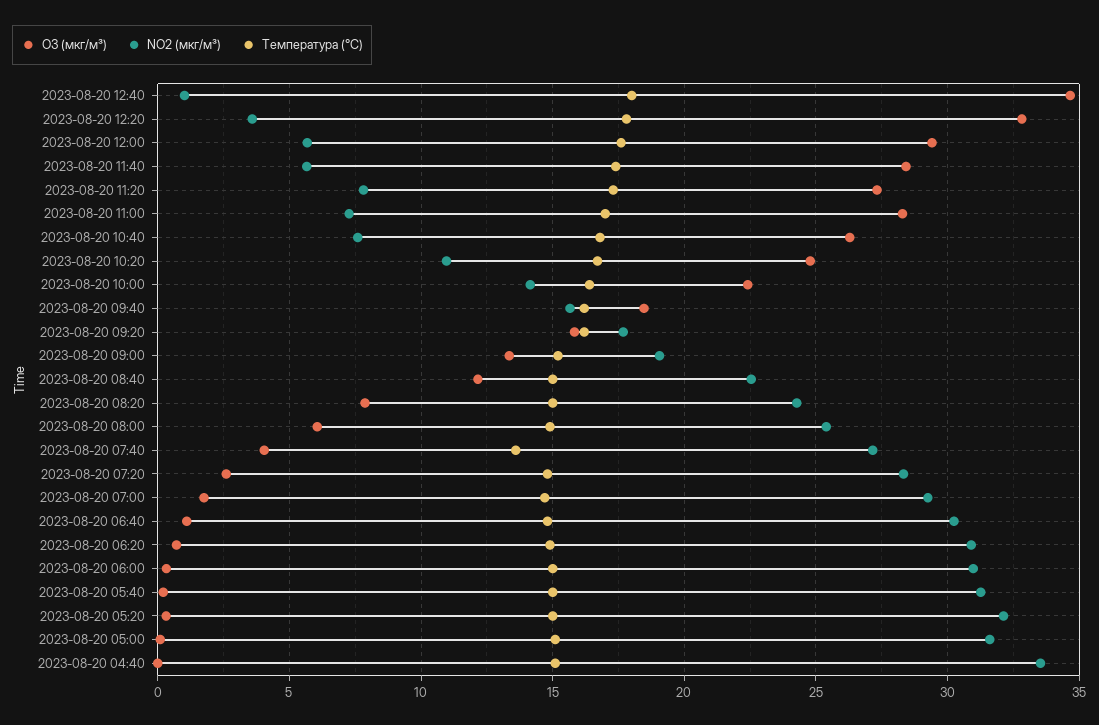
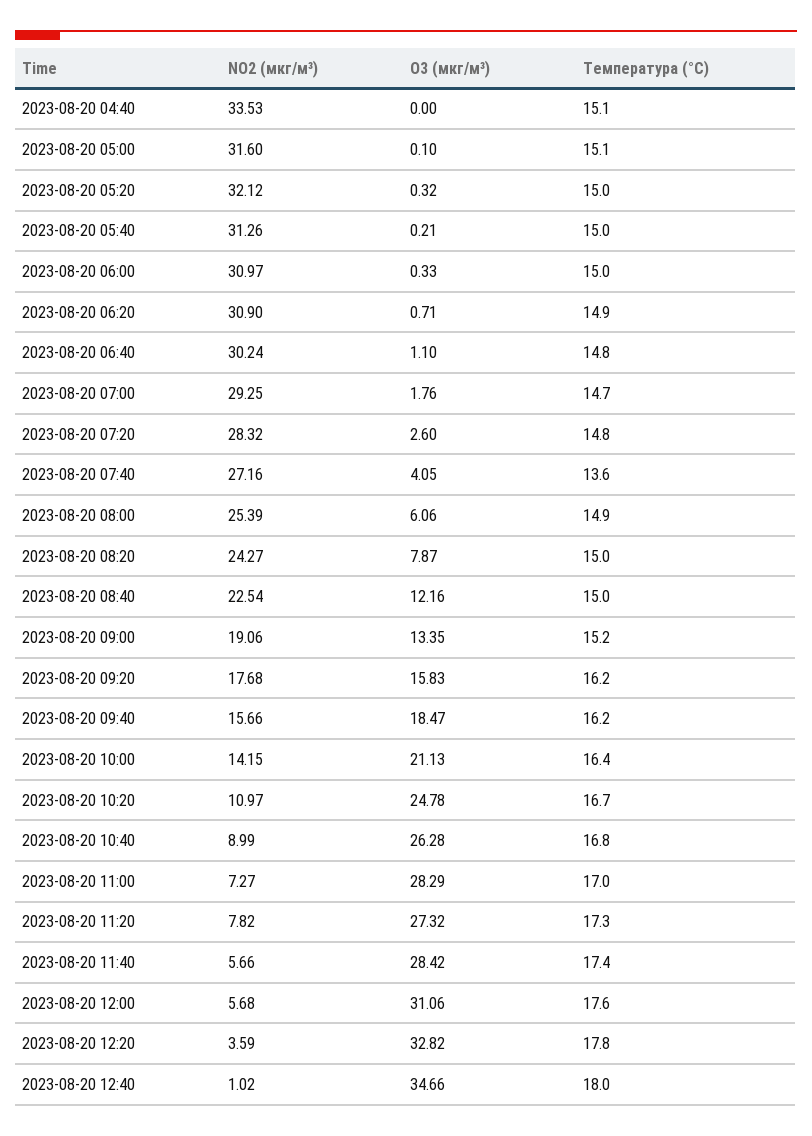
  {
    "O3 (мкг/м³)": {
      "2023-08-20 12:40": 34.66,
      "2023-08-20 12:20": 32.82,
-     "2023-08-20 12:00": 29.5,
+     "2023-08-20 12:00": 31.06,
      "2023-08-20 11:40": 28.42,
      "2023-08-20 11:20": 27.32,
      "2023-08-20 11:00": 28.29,
      "2023-08-20 10:40": 26.28,
      "2023-08-20 10:20": 24.78,
-     "2023-08-20 10:00": 22.5,
+     "2023-08-20 10:00": 21.13,
      "2023-08-20 09:40": 18.47,
      "2023-08-20 09:20": 15.83,
      "2023-08-20 09:00": 13.35,
      "2023-08-20 08:40": 12.16,
      "2023-08-20 08:20": 7.87,
      "2023-08-20 08:00": 6.06,
      "2023-08-20 07:40": 4.05,
      "2023-08-20 07:20": 2.6,
      "2023-08-20 07:00": 1.76,
      "2023-08-20 06:40": 1.1,
      "2023-08-20 06:20": 0.71,
      "2023-08-20 06:00": 0.33,
      "2023-08-20 05:40": 0.21,
      "2023-08-20 05:20": 0.32,
      "2023-08-20 05:00": 0.1,
      "2023-08-20 04:40": 0
    },
    "NO2 (мкг/м³)": {
      "2023-08-20 12:40": 1.02,
      "2023-08-20 12:20": 3.59,
      "2023-08-20 12:00": 5.68,
      "2023-08-20 11:40": 5.66,
      "2023-08-20 11:20": 7.82,
      "2023-08-20 11:00": 7.27,
-     "2023-08-20 10:40": 7.5,
+     "2023-08-20 10:40": 8.99,
      "2023-08-20 10:20": 10.97,
      "2023-08-20 10:00": 14.15,
      "2023-08-20 09:40": 15.66,
      "2023-08-20 09:20": 17.68,
      "2023-08-20 09:00": 19.06,
      "2023-08-20 08:40": 22.54,
      "2023-08-20 08:20": 24.27,
      "2023-08-20 08:00": 25.39,
      "2023-08-20 07:40": 27.16,
      "2023-08-20 07:20": 28.32,
      "2023-08-20 07:00": 29.25,
      "2023-08-20 06:40": 30.24,
      "2023-08-20 06:20": 30.9,
      "2023-08-20 06:00": 30.97,
      "2023-08-20 05:40": 31.26,
      "2023-08-20 05:20": 32.12,
      "2023-08-20 05:00": 31.6,
      "2023-08-20 04:40": 33.53
    },
    "Температура (°C)": {
      "2023-08-20 12:40": 18,
      "2023-08-20 12:20": 17.8,
      "2023-08-20 12:00": 17.6,
      "2023-08-20 11:40": 17.4,
      "2023-08-20 11:20": 17.3,
      "2023-08-20 11:00": 17,
      "2023-08-20 10:40": 16.8,
      "2023-08-20 10:20": 16.7,
      "2023-08-20 10:00": 16.4,
      "2023-08-20 09:40": 16.2,
      "2023-08-20 09:20": 16.2,
      "2023-08-20 09:00": 15.2,
      "2023-08-20 08:40": 15,
      "2023-08-20 08:20": 15,
      "2023-08-20 08:00": 14.9,
      "2023-08-20 07:40": 13.6,
      "2023-08-20 07:20": 14.8,
      "2023-08-20 07:00": 14.7,
      "2023-08-20 06:40": 14.8,
      "2023-08-20 06:20": 14.9,
      "2023-08-20 06:00": 15,
      "2023-08-20 05:40": 15,
      "2023-08-20 05:20": 15,
      "2023-08-20 05:00": 15.1,
      "2023-08-20 04:40": 15.1
    }
  }

